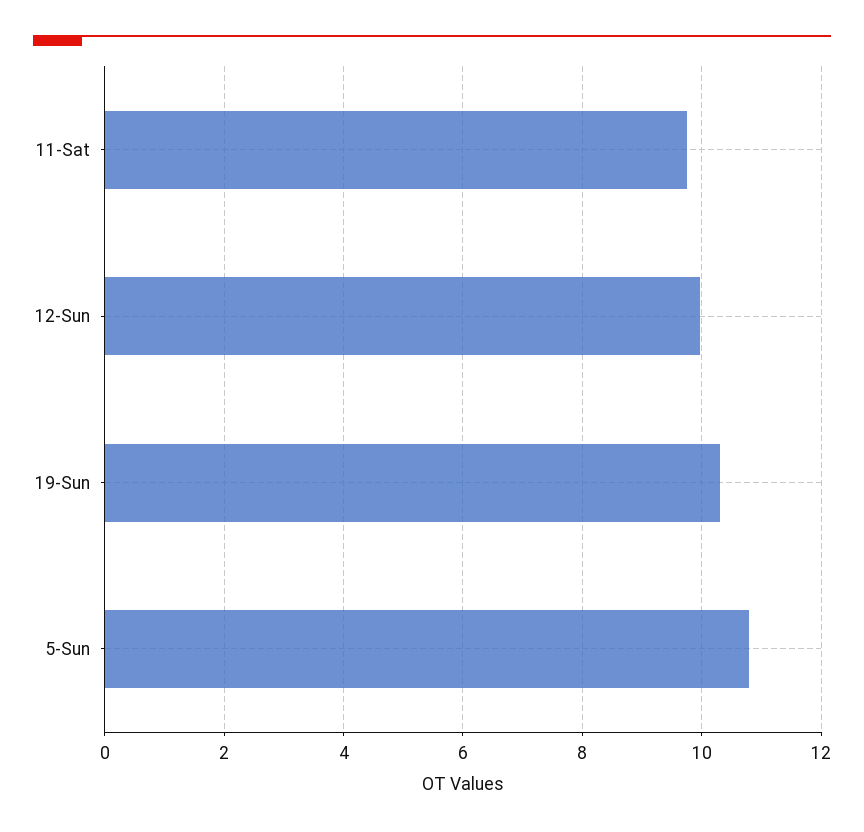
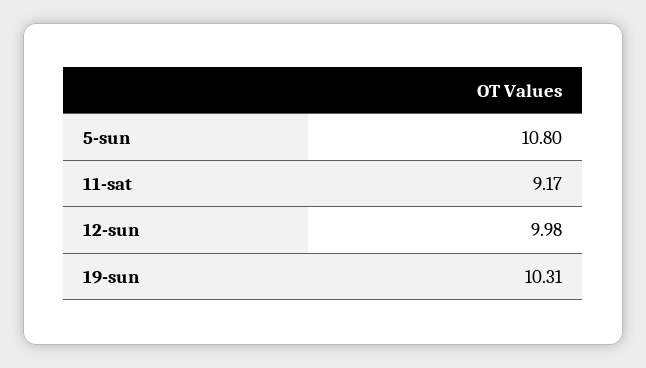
  {
-   "11-Sat": 9.8,
+   "11-Sat": 9.17,
    "12-Sun": 9.98,
    "19-Sun": 10.31,
    "5-Sun": 10.8
  }

